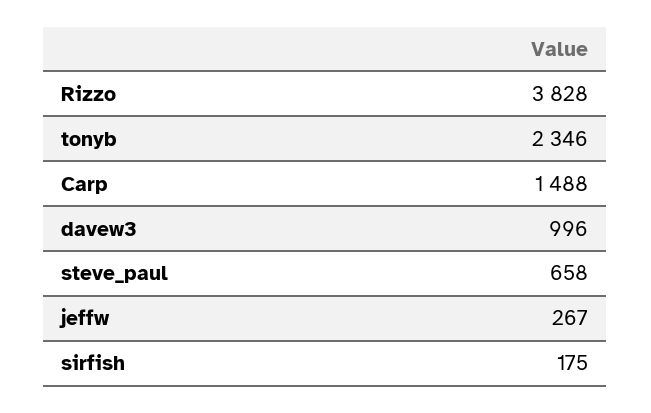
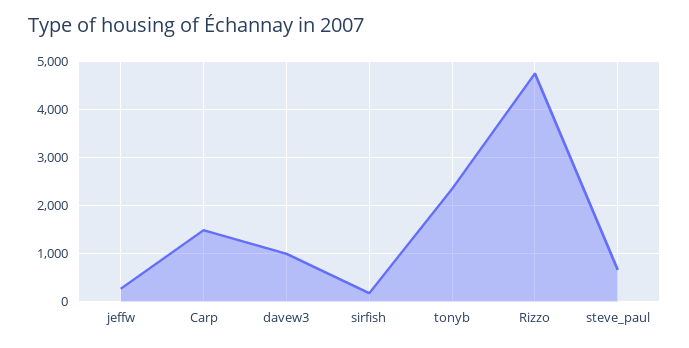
  {
-   "Rizzo": 3828,
+   "Rizzo": 4800,
    "tonyb": 2346,
    "Carp": 1488,
    "davew3": 996,
    "steve_paul": 658,
    "jeffw": 267,
    "sirfish": 175
  }

